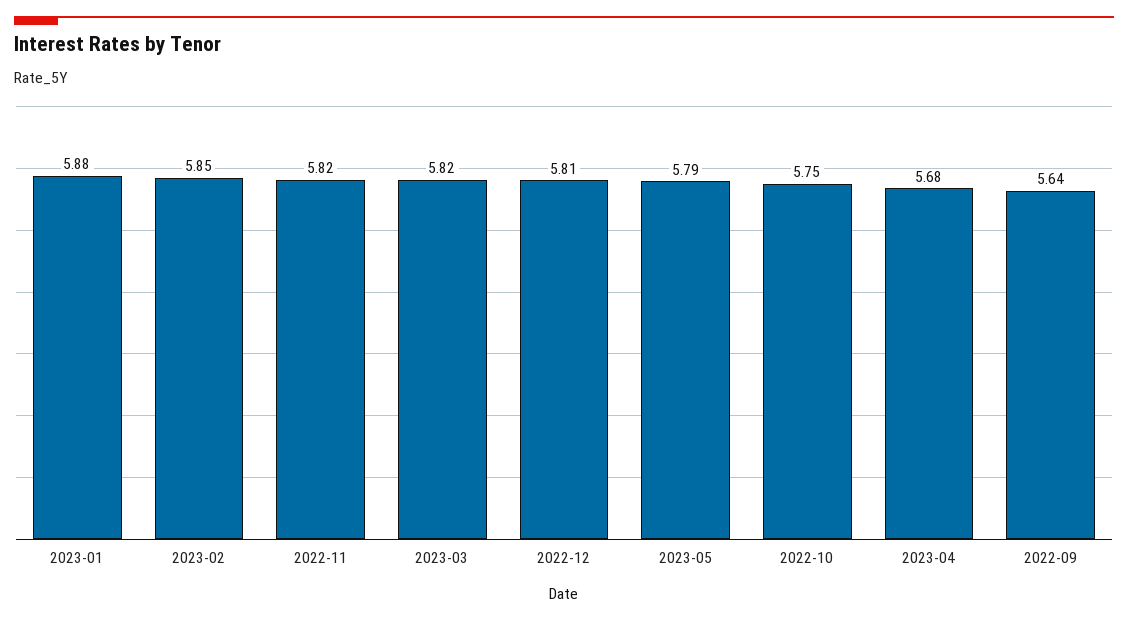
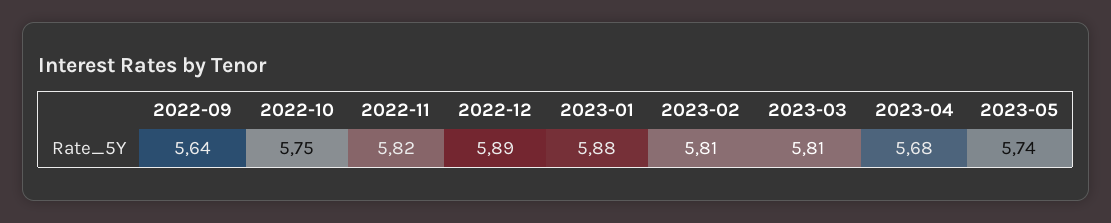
  {
    "2023-01": 5.88,
-   "2023-02": 5.85,
+   "2023-02": 5.81,
    "2022-11": 5.82,
-   "2023-03": 5.82,
+   "2023-03": 5.81,
-   "2022-12": 5.81,
+   "2022-12": 5.89,
-   "2023-05": 5.79,
+   "2023-05": 5.74,
    "2022-10": 5.75,
    "2023-04": 5.68,
    "2022-09": 5.64
  }

